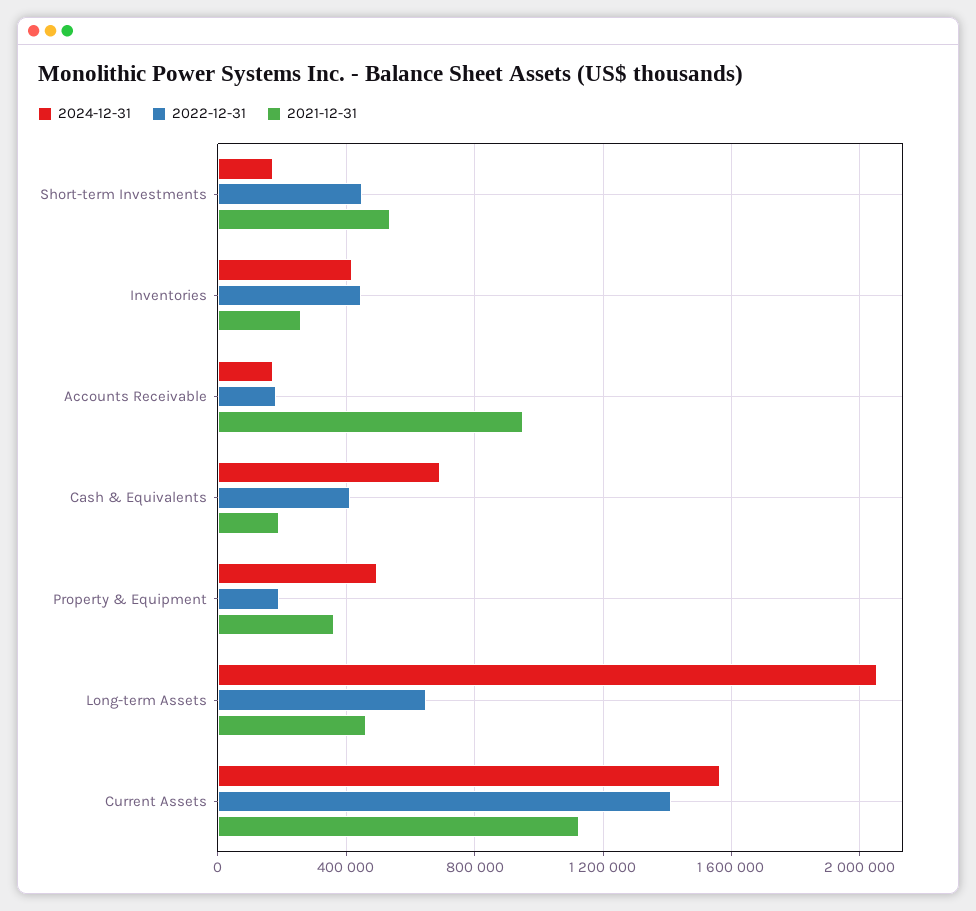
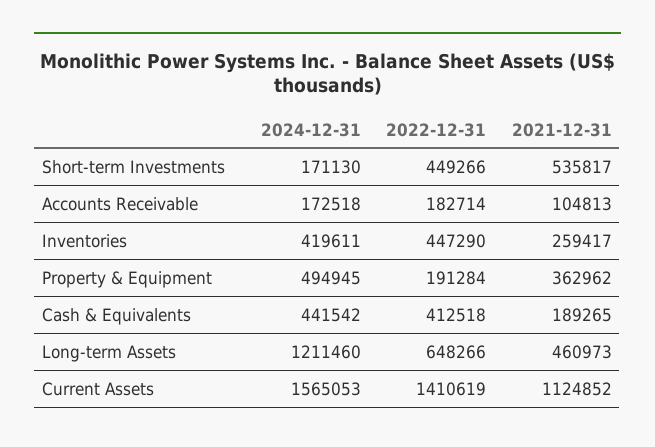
  {
    "2024-12-31": {
      "Short-term Investments": 171130,
      "Inventories": 419611,
      "Accounts Receivable": 172518,
-     "Cash & Equivalents": 700000,
+     "Cash & Equivalents": 441542,
      "Property & Equipment": 494945,
-     "Long-term Assets": 2050000,
+     "Long-term Assets": 1211460,
      "Current Assets": 1565053
    },
    "2022-12-31": {
      "Short-term Investments": 449266,
      "Inventories": 447290,
      "Accounts Receivable": 182714,
      "Cash & Equivalents": 412518,
      "Property & Equipment": 191284,
      "Long-term Assets": 648266,
      "Current Assets": 1410619
    },
    "2021-12-31": {
      "Short-term Investments": 535817,
      "Inventories": 259417,
-     "Accounts Receivable": 950000,
+     "Accounts Receivable": 104813,
      "Cash & Equivalents": 189265,
      "Property & Equipment": 362962,
      "Long-term Assets": 460973,
      "Current Assets": 1124852
    }
  }

